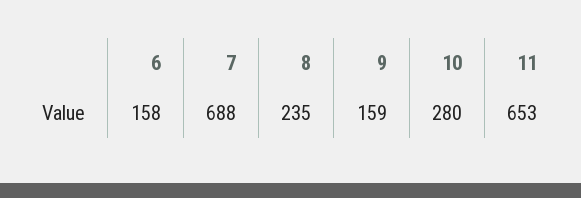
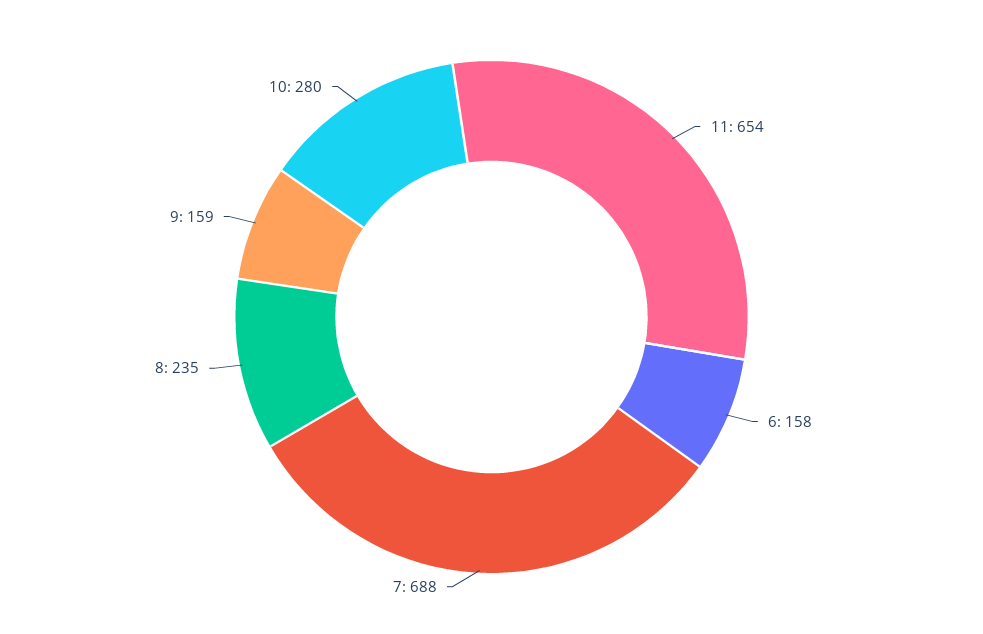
  {
    "6": 158,
    "7": 688,
    "8": 235,
    "9": 159,
    "10": 280,
-   "11": 653
+   "11": 654
  }

